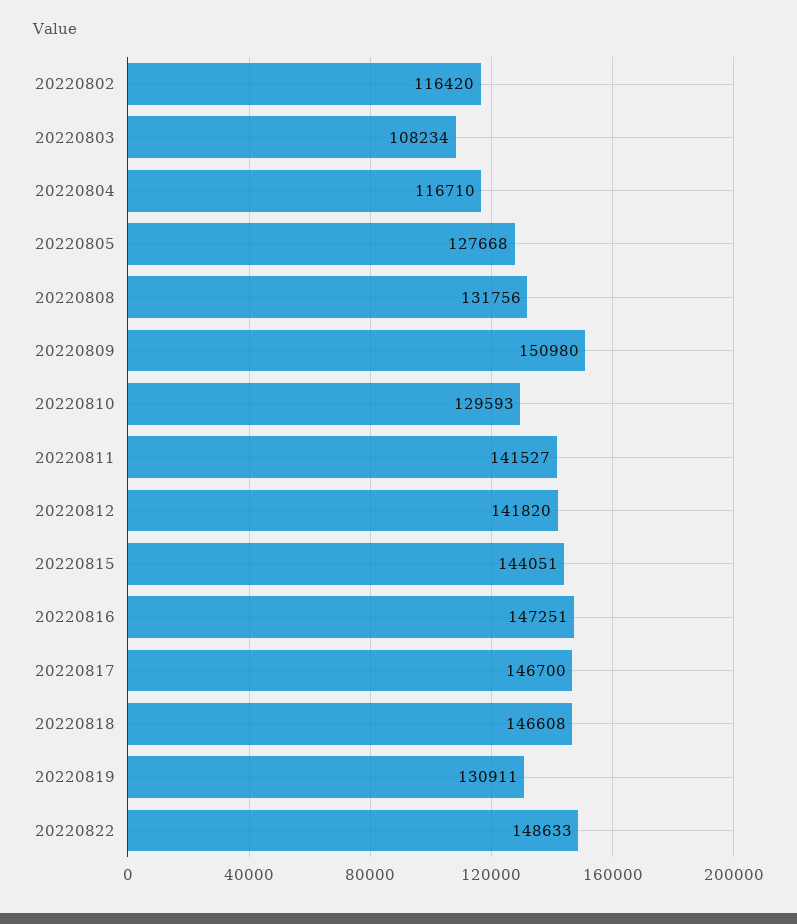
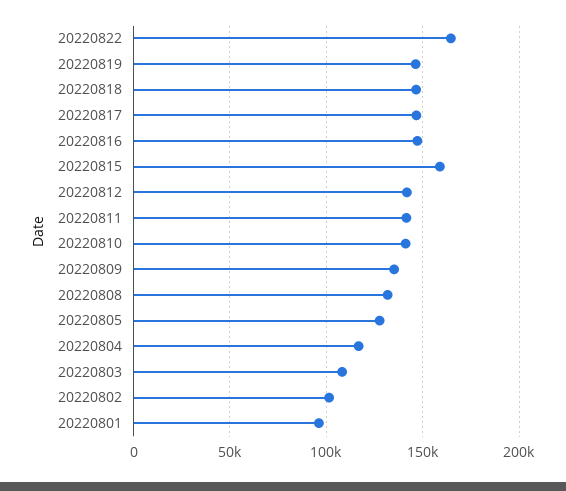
  {
-   "20220802": 116420,
+   "20220802": 100000,
    "20220803": 108234,
    "20220804": 116710,
    "20220805": 127668,
    "20220808": 131756,
-   "20220809": 150980,
+   "20220809": 135000,
-   "20220810": 129593,
+   "20220810": 140000,
    "20220811": 141527,
    "20220812": 141820,
-   "20220815": 144051,
+   "20220815": 160000,
    "20220816": 147251,
    "20220817": 146700,
    "20220818": 146608,
-   "20220819": 130911,
+   "20220819": 145000,
-   "20220822": 148633
+   "20220822": 165000,
+   "20220801": 95000
  }

